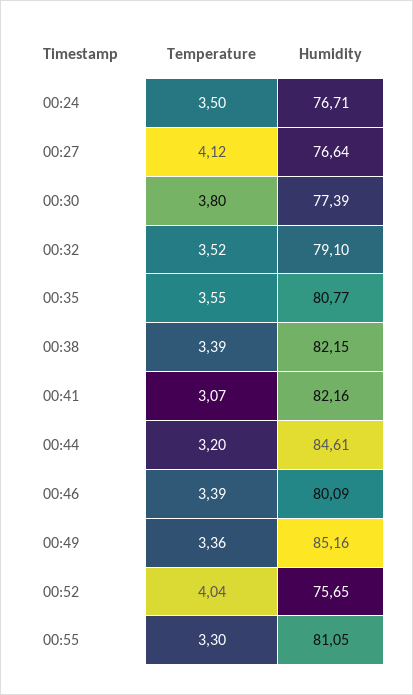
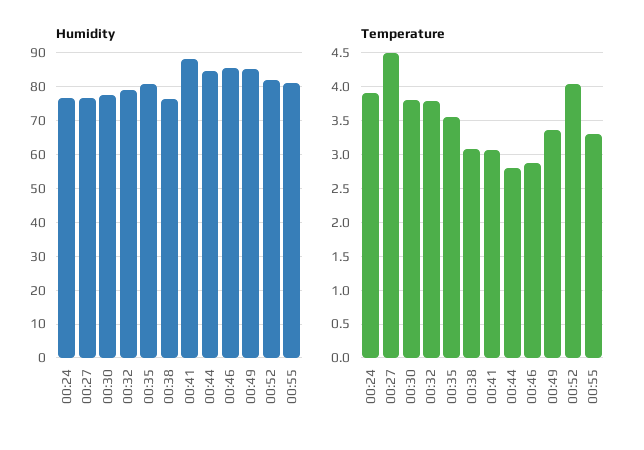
  {
    "Temperature": {
-     "00:24": 3.5,
+     "00:24": 3.9,
-     "00:27": 4.12,
+     "00:27": 4.5,
      "00:30": 3.8,
-     "00:32": 3.52,
+     "00:32": 3.8,
      "00:35": 3.55,
-     "00:38": 3.39,
+     "00:38": 3.1,
      "00:41": 3.07,
-     "00:44": 3.2,
+     "00:44": 2.8,
-     "00:46": 3.39,
+     "00:46": 2.9,
      "00:49": 3.36,
      "00:52": 4.04,
      "00:55": 3.3
    },
    "Humidity": {
      "00:24": 76.71,
      "00:27": 76.64,
      "00:30": 77.39,
      "00:32": 79.1,
      "00:35": 80.77,
-     "00:38": 82.15,
+     "00:38": 76,
-     "00:41": 82.16,
+     "00:41": 88,
      "00:44": 84.61,
-     "00:46": 80.09,
+     "00:46": 86,
      "00:49": 85.16,
-     "00:52": 75.65,
+     "00:52": 82,
      "00:55": 81.05
    }
  }

